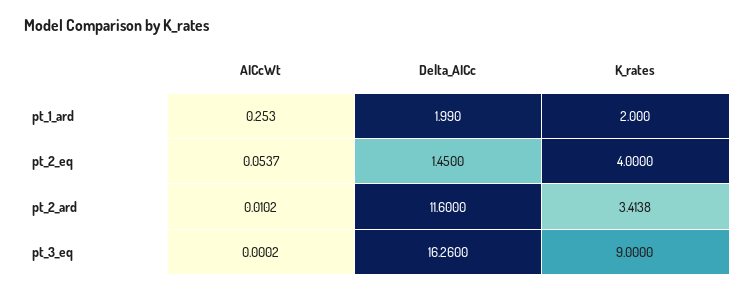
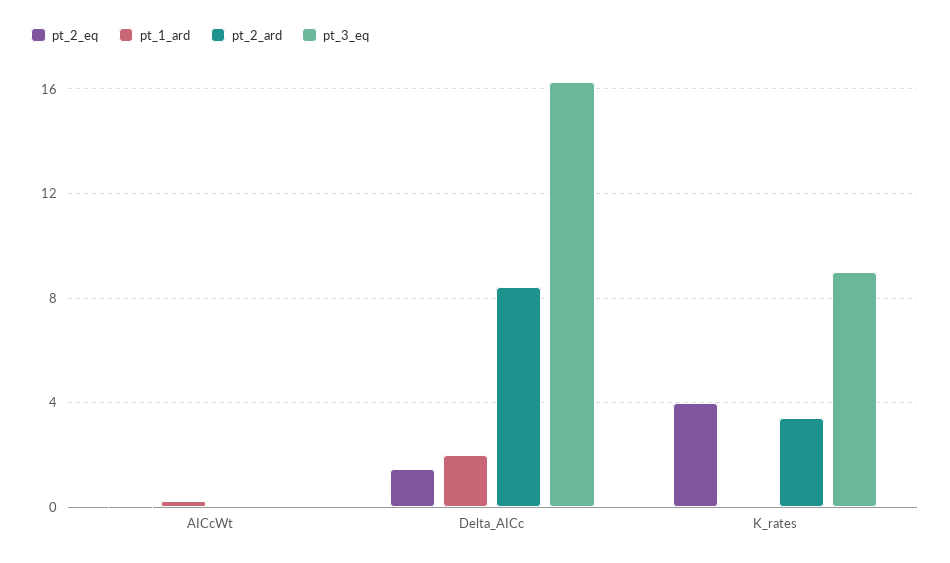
  {
    "pt_1_ard": {
      "AICcWt": 0.253,
      "Delta_AICc": 1.99,
-     "K_rates": 2
+     "K_rates": 0
    },
    "pt_2_eq": {
      "AICcWt": 0.0537,
      "Delta_AICc": 1.45,
      "K_rates": 4
    },
    "pt_2_ard": {
      "AICcWt": 0.0102,
-     "Delta_AICc": 11.6,
+     "Delta_AICc": 8.5,
      "K_rates": 3.4138
    },
    "pt_3_eq": {
      "AICcWt": 0.0002,
      "Delta_AICc": 16.26,
      "K_rates": 9
    }
  }

